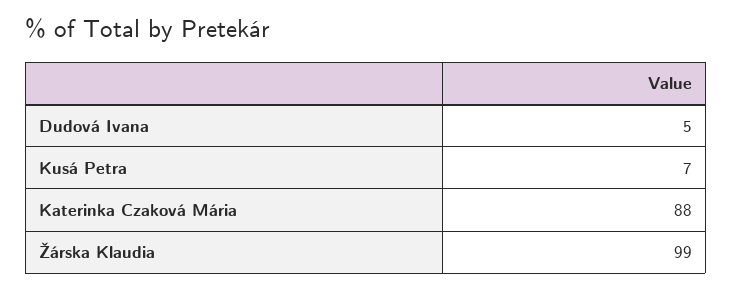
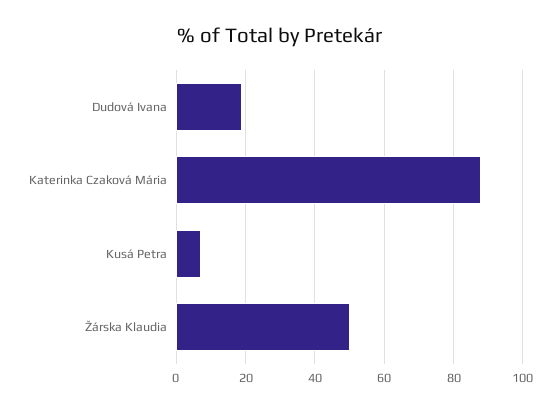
  {
-   "Dudová Ivana": 5,
+   "Dudová Ivana": 20,
    "Kusá Petra": 7,
    "Katerinka Czaková Mária": 88,
-   "Žárska Klaudia": 99
+   "Žárska Klaudia": 50
  }

